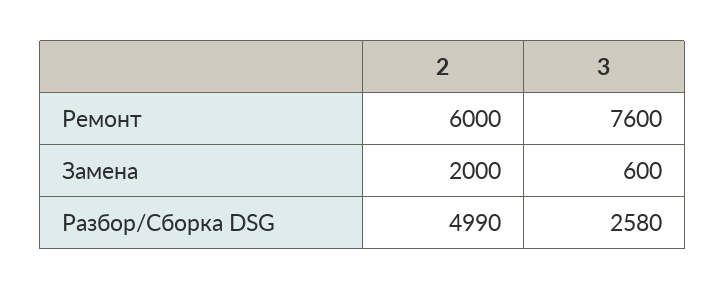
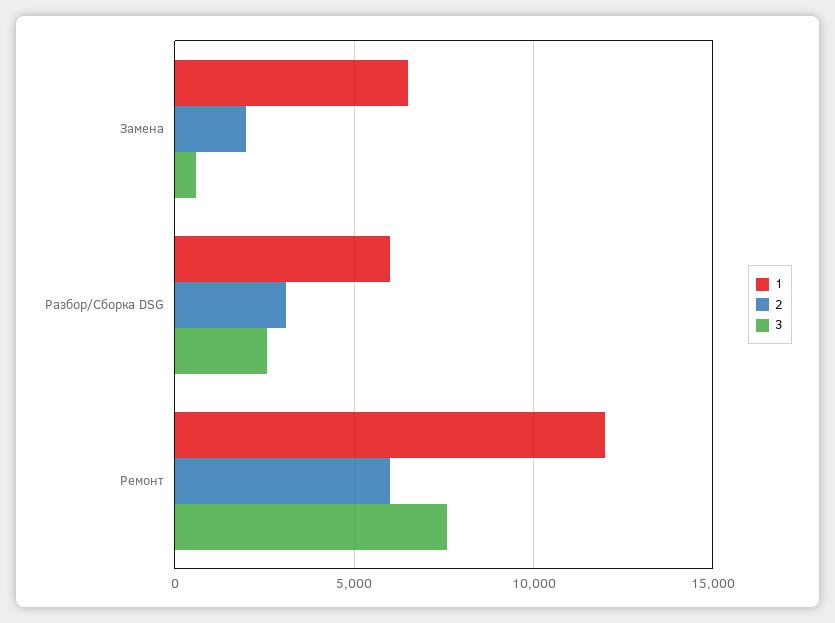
  {
    "2": {
      "Ремонт": 6000,
      "Замена": 2000,
-     "Разбор/Сборка DSG": 4990
+     "Разбор/Сборка DSG": 3000
    },
    "3": {
      "Ремонт": 7600,
      "Замена": 600,
      "Разбор/Сборка DSG": 2580
-   }
+   },
+   "1": {
+     "Замена": 6500,
+     "Разбор/Сборка DSG": 6000,
+     "Ремонт": 12000
+   }
  }

